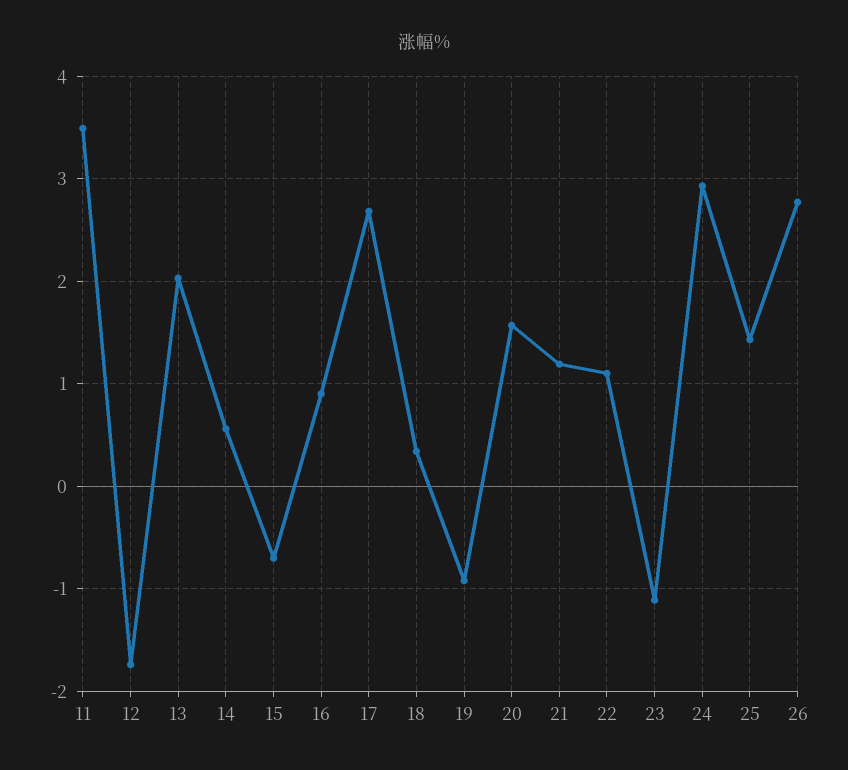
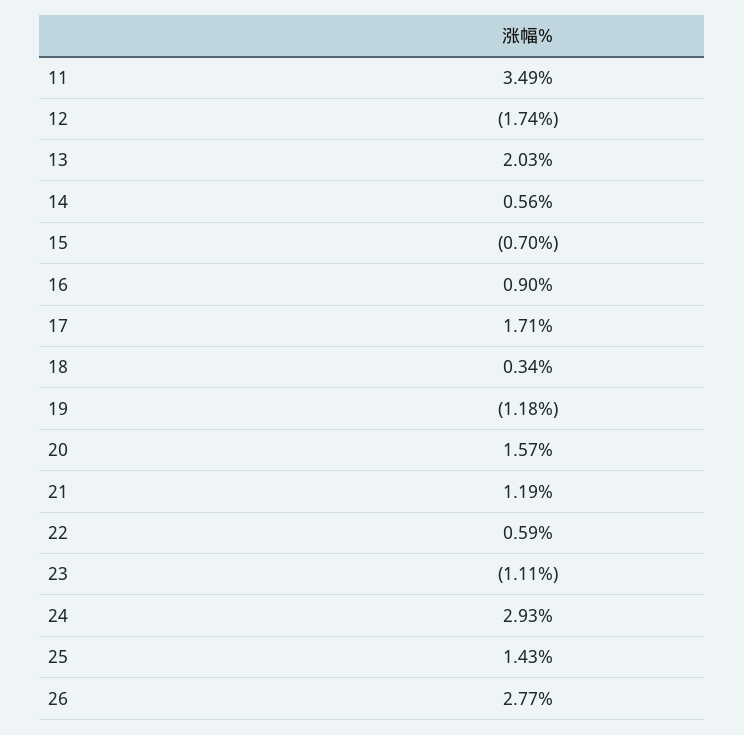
  {
    "11": 3.49,
    "12": -1.74,
    "13": 2.03,
    "14": 0.56,
    "15": -0.7,
    "16": 0.9,
-   "17": 2.7,
+   "17": 1.71,
    "18": 0.34,
-   "19": -0.9,
+   "19": -1.18,
    "20": 1.57,
    "21": 1.19,
-   "22": 1.1,
+   "22": 0.59,
    "23": -1.11,
    "24": 2.93,
    "25": 1.43,
    "26": 2.77
  }

